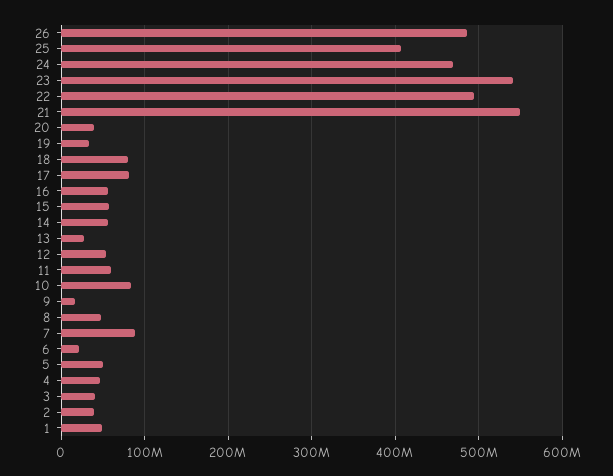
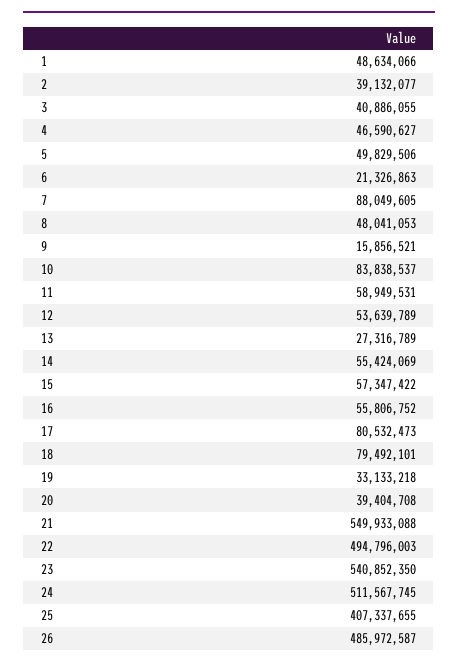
  {
    "26": 485972587,
    "25": 407337655,
-   "24": 470000000,
+   "24": 511567745,
    "23": 540852350,
    "22": 494796003,
    "21": 549933088,
    "20": 39404708,
    "19": 33133218,
    "18": 79492101,
    "17": 80532473,
    "16": 55806752,
    "15": 57347422,
    "14": 55424069,
    "13": 27316789,
    "12": 53639789,
    "11": 58949531,
    "10": 83838537,
    "9": 15856521,
    "8": 48041053,
    "7": 88049605,
    "6": 21326863,
    "5": 49829506,
    "4": 46590627,
    "3": 40886055,
    "2": 39132077,
    "1": 48634066
  }

